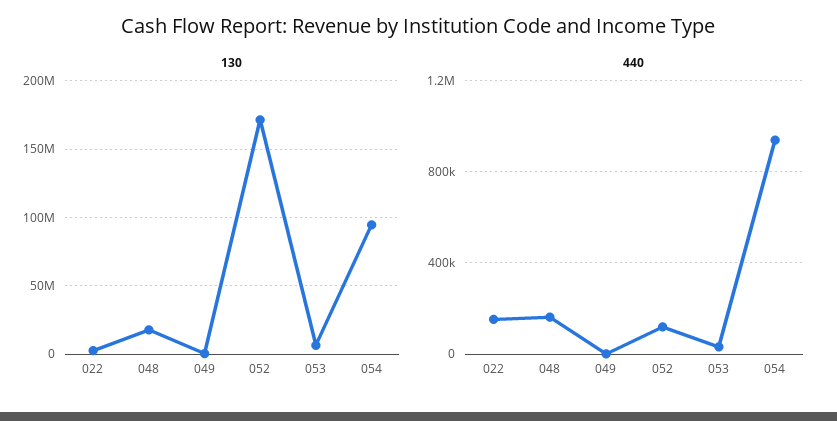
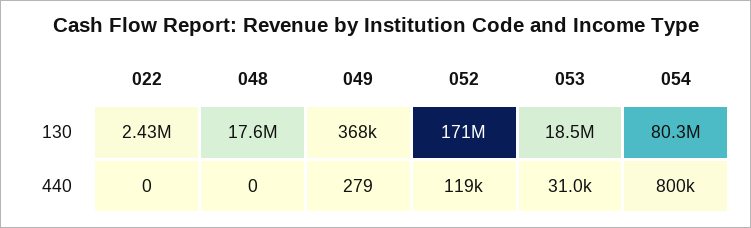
  {
    "130": {
      "022": 2430000,
      "048": 17600000,
      "049": 368000,
      "052": 171000000,
-     "053": 5000000,
+     "053": 18500000,
-     "054": 95000000
+     "054": 80300000
    },
    "440": {
-     "022": 150000,
+     "022": 0,
-     "048": 150000,
+     "048": 0,
      "049": 279,
      "052": 119000,
      "053": 31000,
-     "054": 950000
+     "054": 800000
    }
  }

